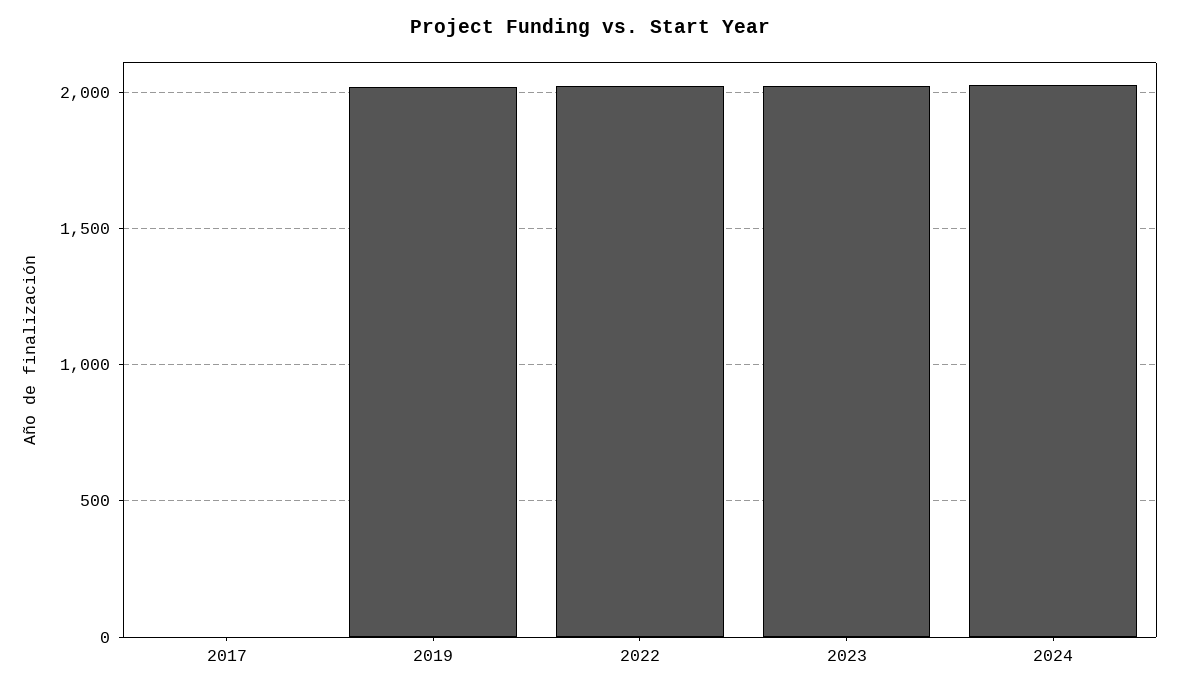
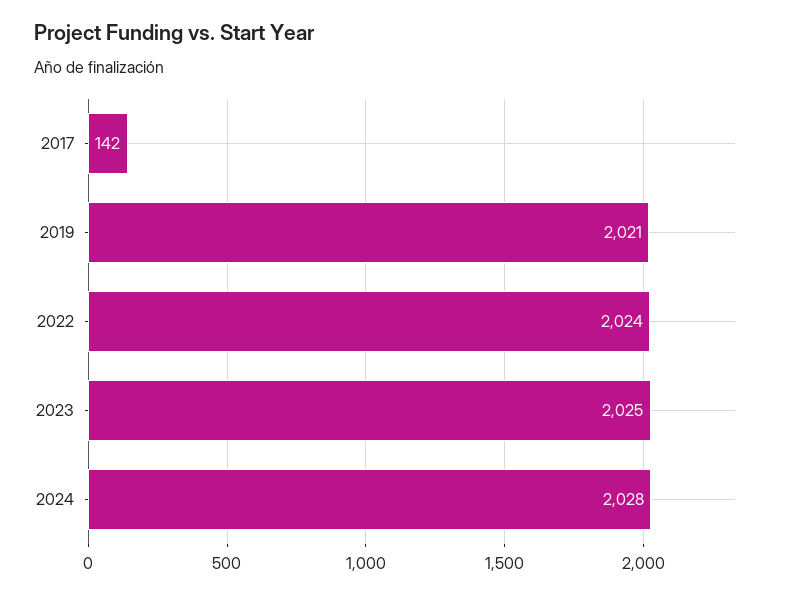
  {
-   "2017": 0,
+   "2017": 142,
    "2019": 2021,
    "2022": 2024,
    "2023": 2025,
    "2024": 2028
  }

